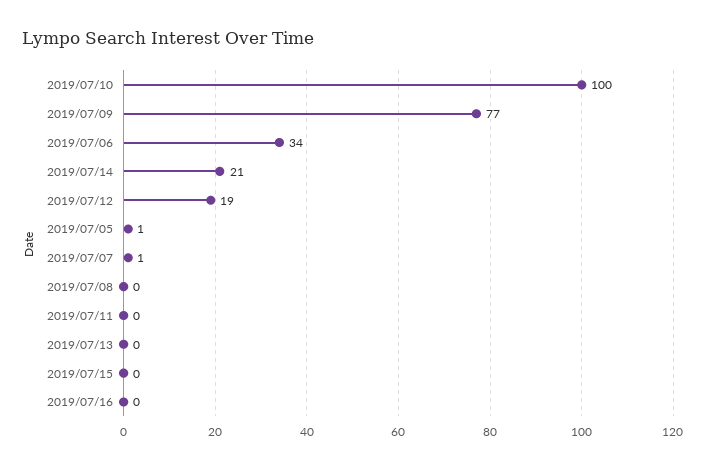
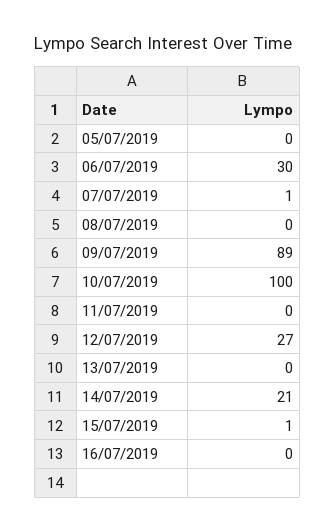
  {
    "2019/07/10": 100,
-   "2019/07/09": 77,
+   "2019/07/09": 89,
-   "2019/07/06": 34,
+   "2019/07/06": 30,
    "2019/07/14": 21,
-   "2019/07/12": 19,
+   "2019/07/12": 27,
-   "2019/07/05": 1,
+   "2019/07/05": 0,
    "2019/07/07": 1,
    "2019/07/08": 0,
    "2019/07/11": 0,
    "2019/07/13": 0,
-   "2019/07/15": 0,
+   "2019/07/15": 1,
    "2019/07/16": 0
  }

